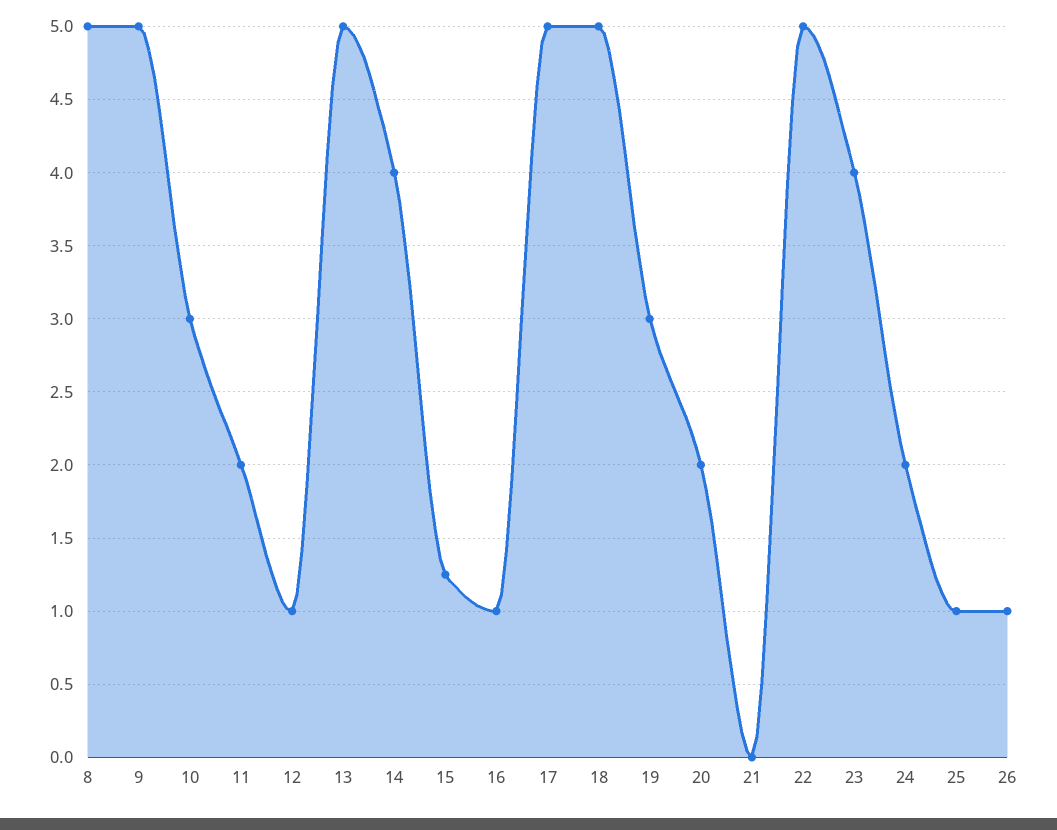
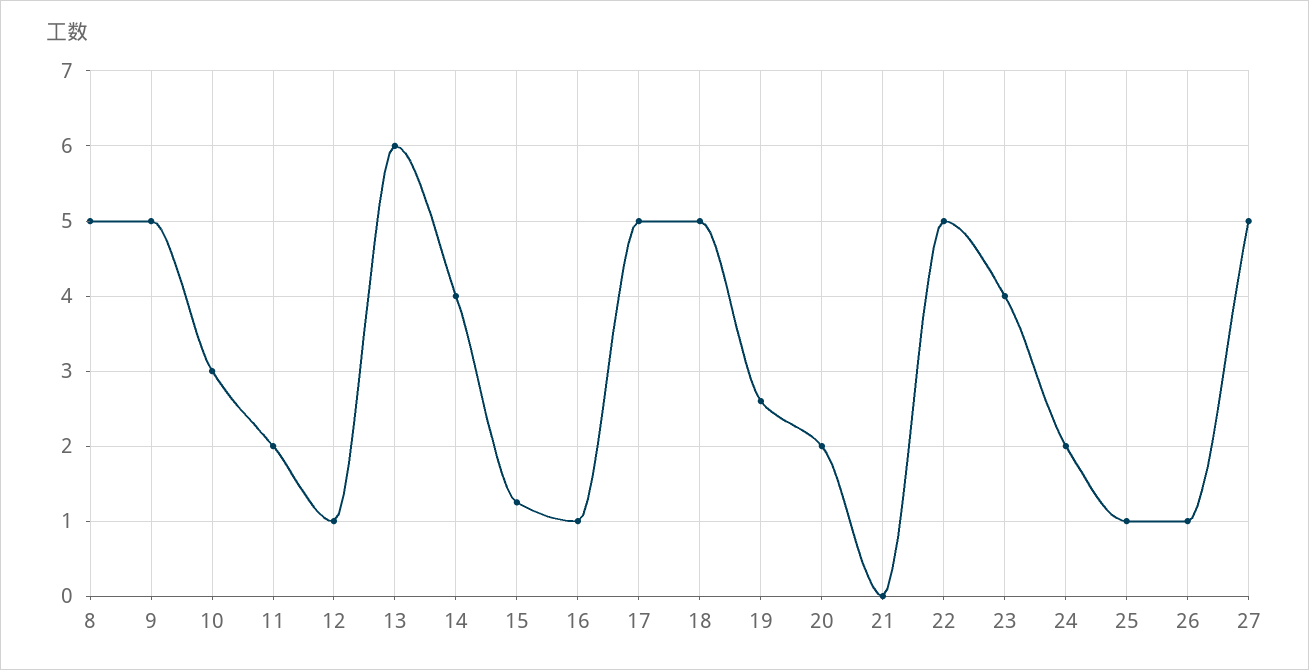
  {
    "8": 5,
    "9": 5,
    "10": 3,
    "11": 2,
    "12": 1,
-   "13": 5,
+   "13": 6,
    "14": 4,
    "15": 1.25,
    "16": 1,
    "17": 5,
    "18": 5,
-   "19": 3,
+   "19": 2.6,
    "20": 2,
    "21": 0,
    "22": 5,
    "23": 4,
    "24": 2,
    "25": 1,
-   "26": 1
+   "26": 1,
+   "27": 5
  }

